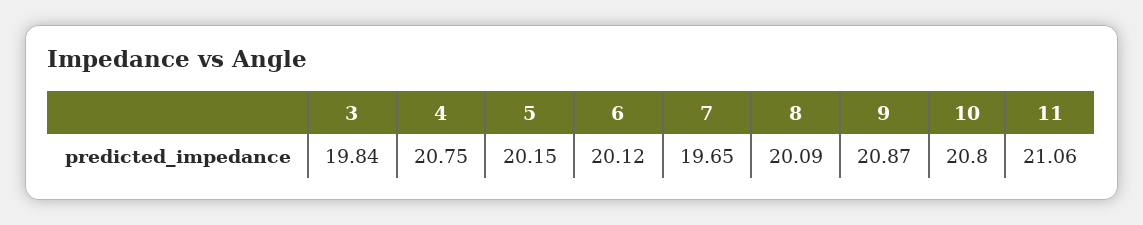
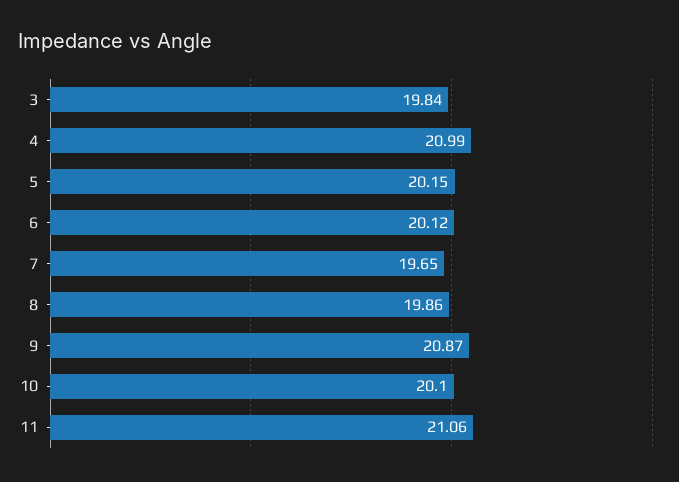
  {
    "3": 19.84,
-   "4": 20.75,
+   "4": 20.99,
    "5": 20.15,
    "6": 20.12,
    "7": 19.65,
-   "8": 20.09,
+   "8": 19.86,
    "9": 20.87,
-   "10": 20.8,
+   "10": 20.1,
    "11": 21.06
  }

